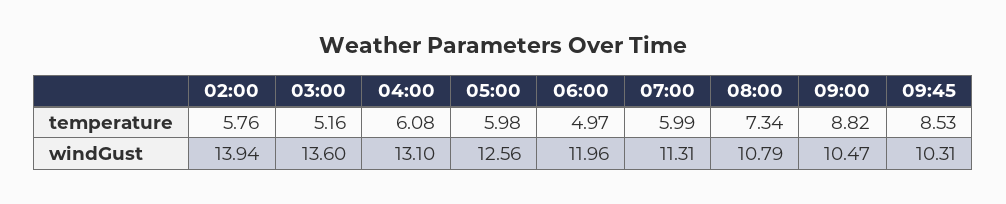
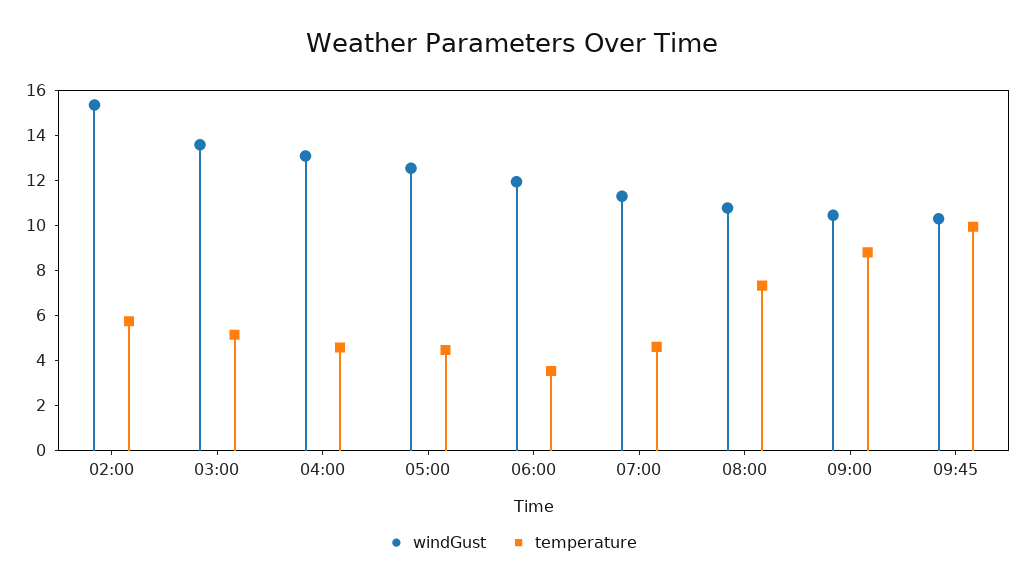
  {
    "temperature": {
      "02:00": 5.76,
      "03:00": 5.16,
-     "04:00": 6.08,
+     "04:00": 4.5,
-     "05:00": 5.98,
+     "05:00": 4.5,
-     "06:00": 4.97,
+     "06:00": 3.5,
-     "07:00": 5.99,
+     "07:00": 4.5,
      "08:00": 7.34,
      "09:00": 8.82,
-     "09:45": 8.53
+     "09:45": 10
    },
    "windGust": {
-     "02:00": 13.94,
+     "02:00": 15.5,
      "03:00": 13.6,
      "04:00": 13.1,
      "05:00": 12.56,
      "06:00": 11.96,
      "07:00": 11.31,
      "08:00": 10.79,
      "09:00": 10.47,
      "09:45": 10.31
    }
  }

